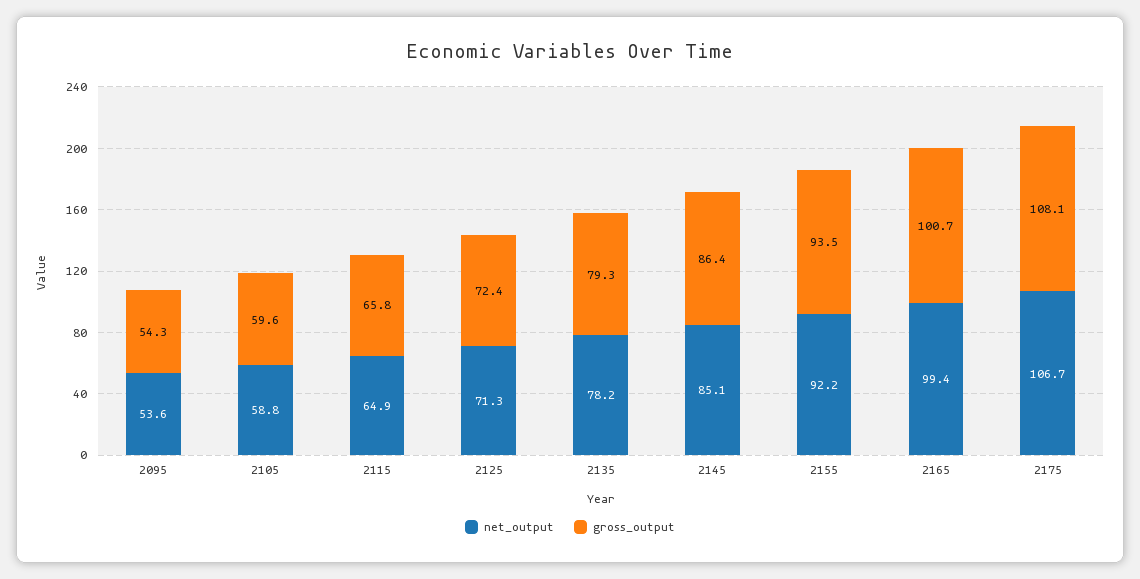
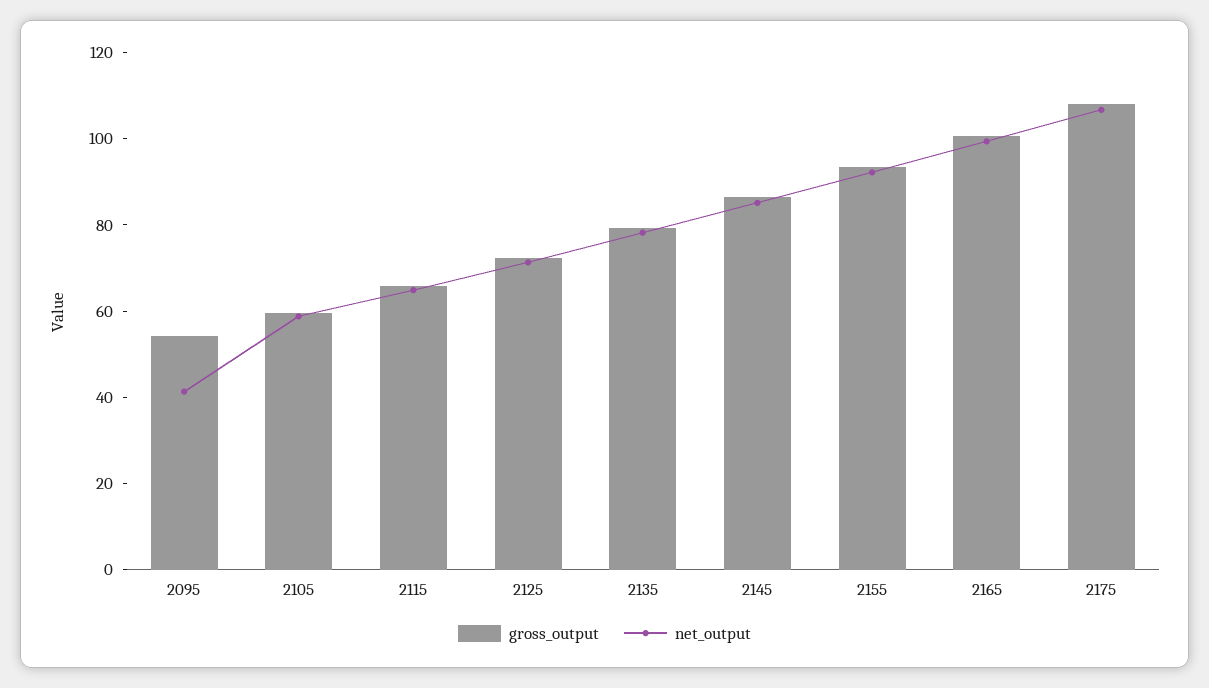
  {
    "net_output": {
-     "2095": 53.6,
+     "2095": 40,
      "2105": 58.8,
      "2115": 64.9,
      "2125": 71.3,
      "2135": 78.2,
      "2145": 85.1,
      "2155": 92.2,
      "2165": 99.4,
      "2175": 106.7
    },
    "gross_output": {
      "2095": 54.3,
      "2105": 59.6,
      "2115": 65.8,
      "2125": 72.4,
      "2135": 79.3,
      "2145": 86.4,
      "2155": 93.5,
      "2165": 100.7,
      "2175": 108.1
    }
  }

